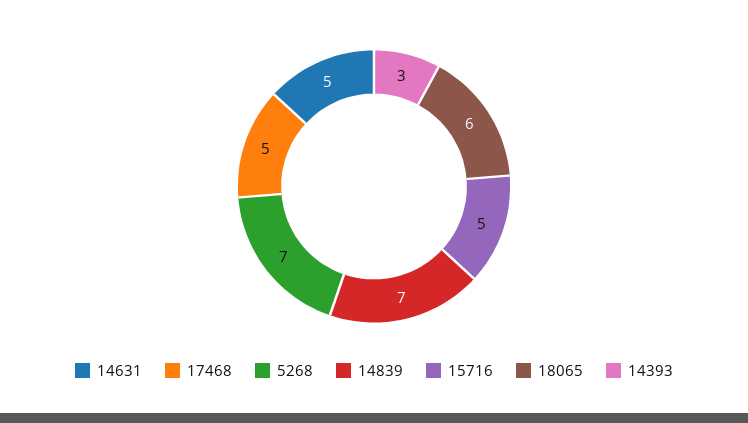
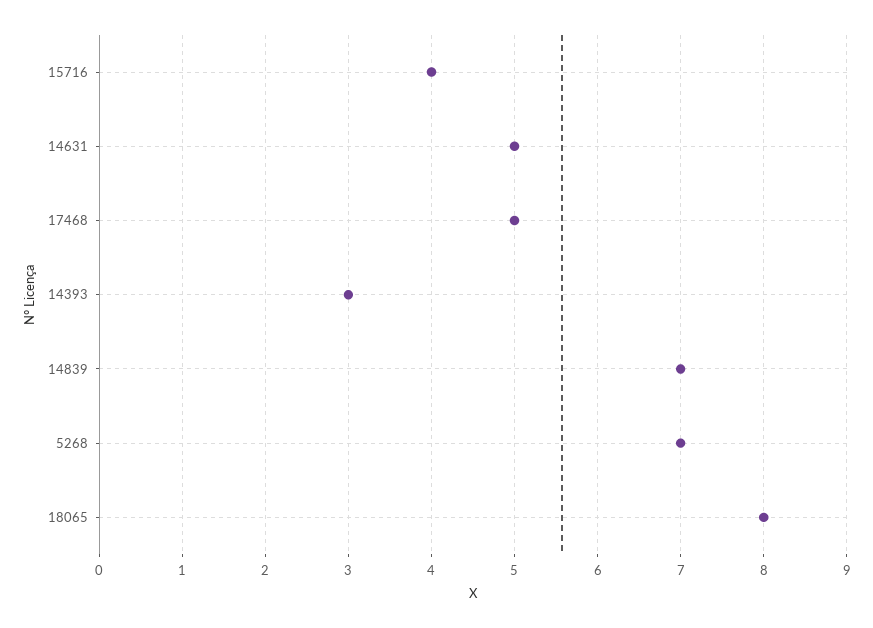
  {
    "14631": 5,
    "17468": 5,
    "5268": 7,
    "14839": 7,
-   "15716": 5,
+   "15716": 4,
-   "18065": 6,
+   "18065": 8,
    "14393": 3
  }

